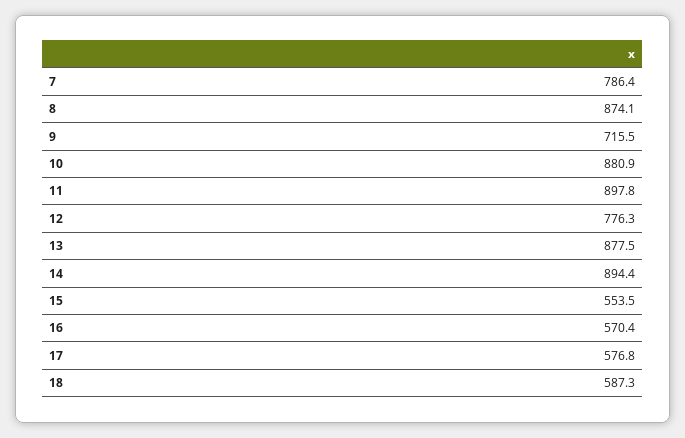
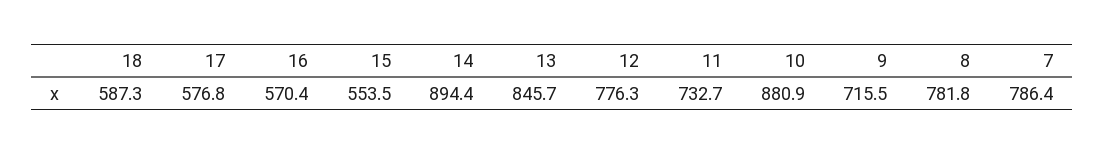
  {
    "7": 786.4,
-   "8": 874.1,
+   "8": 781.8,
    "9": 715.5,
    "10": 880.9,
-   "11": 897.8,
+   "11": 732.7,
    "12": 776.3,
-   "13": 877.5,
+   "13": 845.7,
    "14": 894.4,
    "15": 553.5,
    "16": 570.4,
    "17": 576.8,
    "18": 587.3
  }

